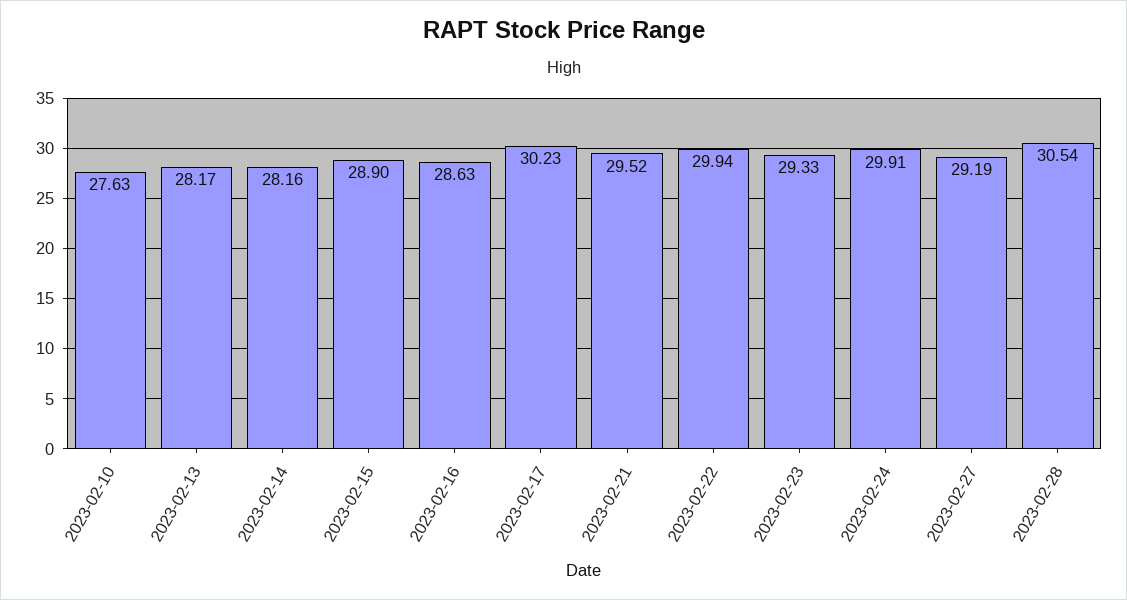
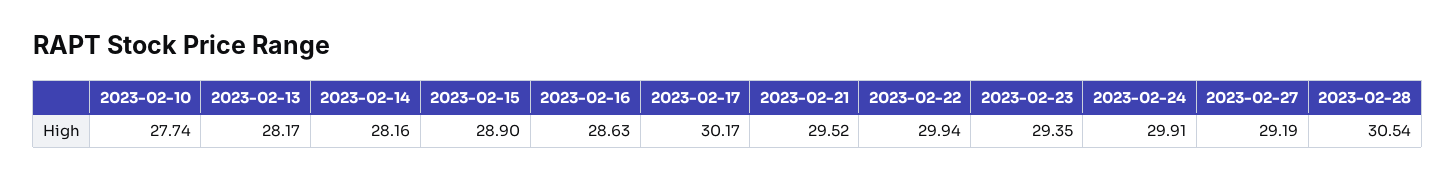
  {
-   "2023-02-10": 27.63,
+   "2023-02-10": 27.74,
    "2023-02-13": 28.17,
    "2023-02-14": 28.16,
    "2023-02-15": 28.9,
    "2023-02-16": 28.63,
-   "2023-02-17": 30.23,
+   "2023-02-17": 30.17,
    "2023-02-21": 29.52,
    "2023-02-22": 29.94,
-   "2023-02-23": 29.33,
+   "2023-02-23": 29.35,
    "2023-02-24": 29.91,
    "2023-02-27": 29.19,
    "2023-02-28": 30.54
  }

